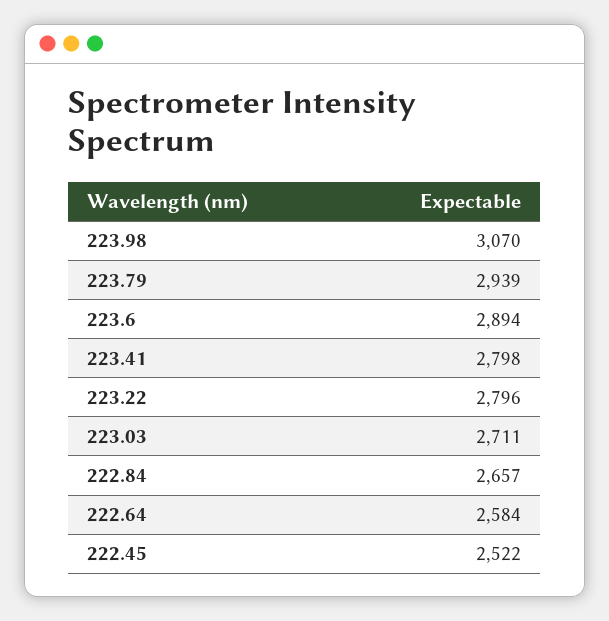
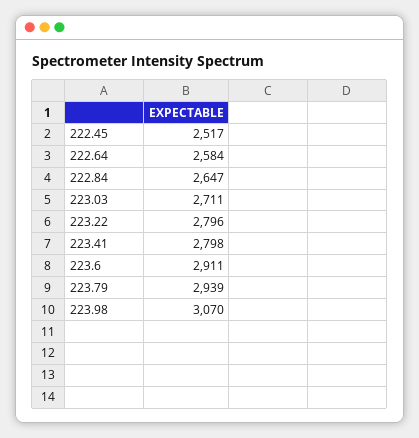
  {
    "223.98": 3070,
    "223.79": 2939,
-   "223.6": 2894,
+   "223.6": 2911,
    "223.41": 2798,
    "223.22": 2796,
    "223.03": 2711,
-   "222.84": 2657,
+   "222.84": 2647,
    "222.64": 2584,
-   "222.45": 2522
+   "222.45": 2517
  }

